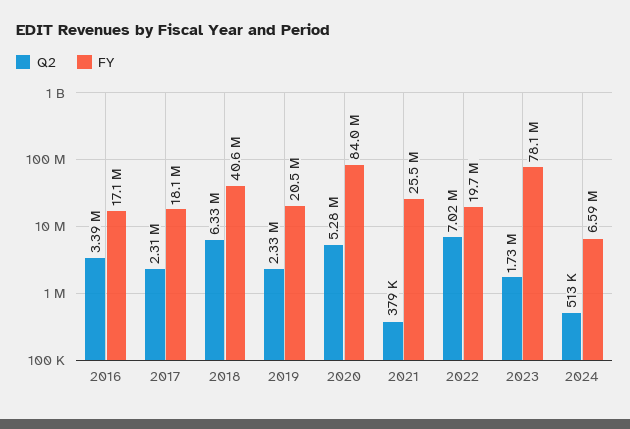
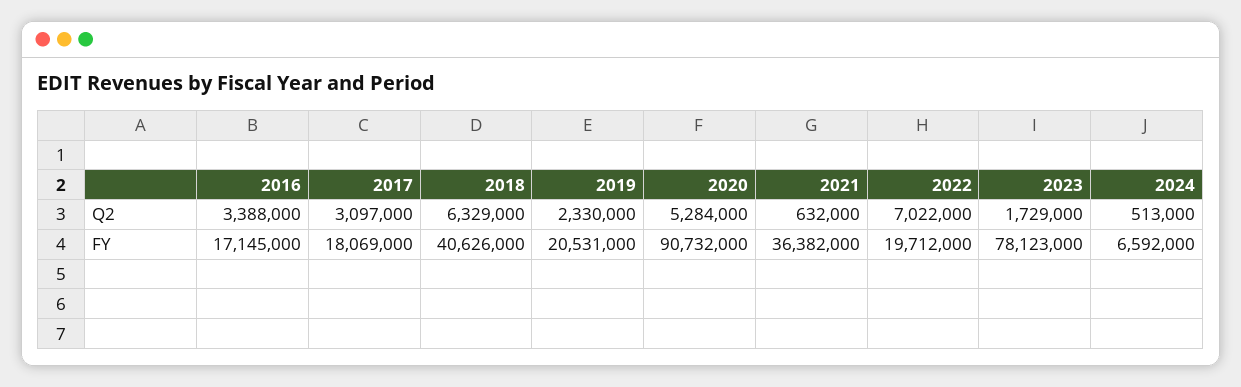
  {
    "Q2": {
      "2016": 3388000,
-     "2017": 2310000,
+     "2017": 3097000,
      "2018": 6329000,
      "2019": 2330000,
      "2020": 5284000,
-     "2021": 379000,
+     "2021": 632000,
      "2022": 7022000,
      "2023": 1729000,
      "2024": 513000
    },
    "FY": {
      "2016": 17145000,
      "2017": 18069000,
      "2018": 40626000,
      "2019": 20531000,
-     "2020": 84000000,
+     "2020": 90732000,
-     "2021": 25500000,
+     "2021": 36382000,
      "2022": 19712000,
      "2023": 78123000,
      "2024": 6592000
    }
  }

